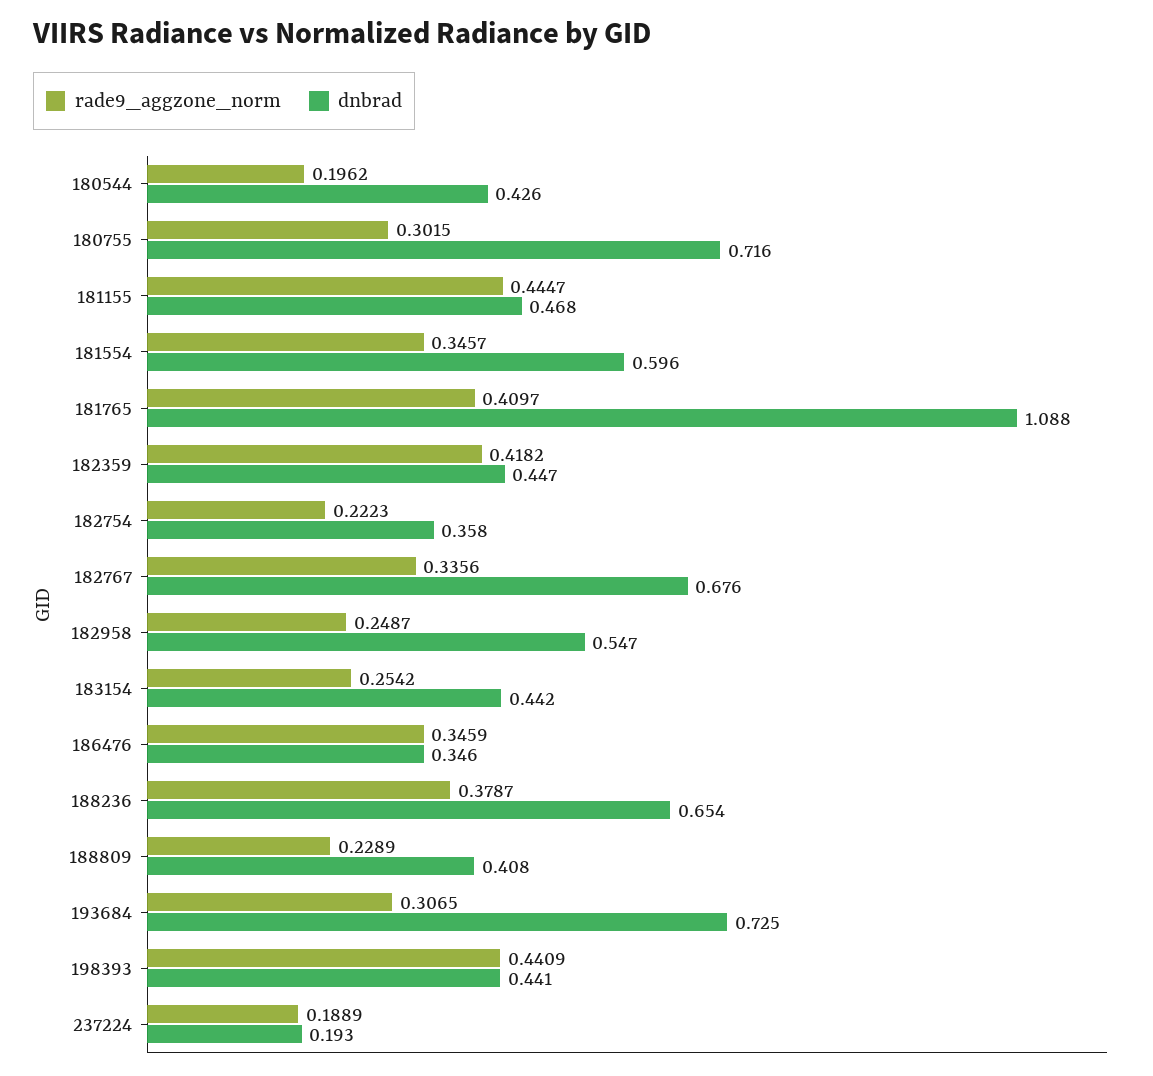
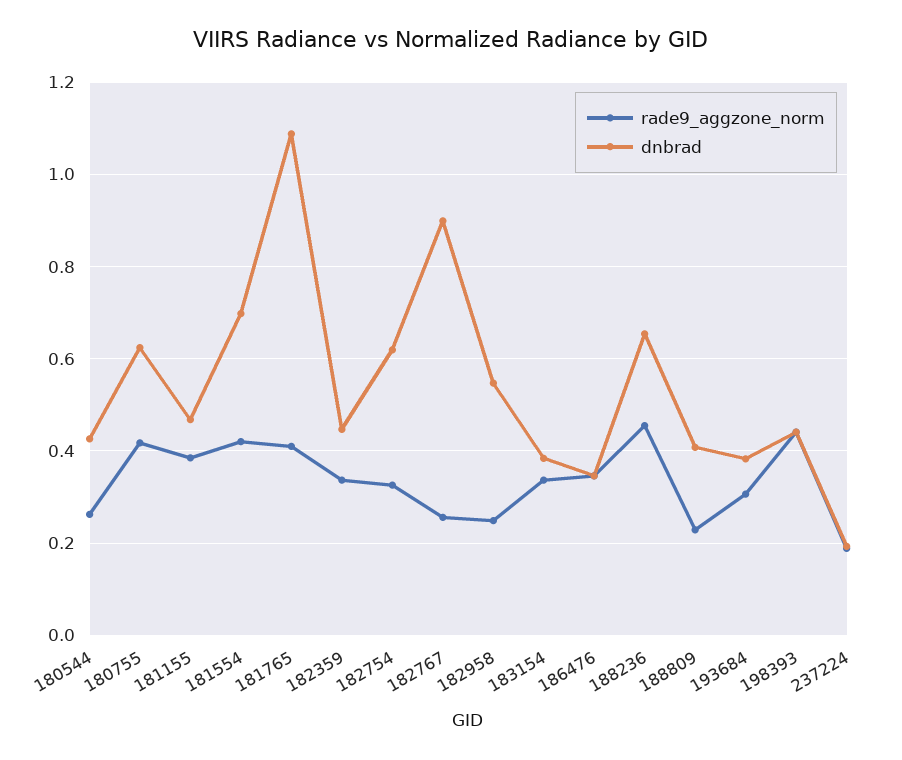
  {
    "rade9_aggzone_norm": {
-     "180544": 0.1962,
+     "180544": 0.26,
-     "180755": 0.3015,
+     "180755": 0.42,
-     "181155": 0.4447,
+     "181155": 0.38,
-     "181554": 0.3457,
+     "181554": 0.42,
      "181765": 0.4097,
-     "182359": 0.4182,
+     "182359": 0.34,
-     "182754": 0.2223,
+     "182754": 0.32,
-     "182767": 0.3356,
+     "182767": 0.26,
      "182958": 0.2487,
-     "183154": 0.2542,
+     "183154": 0.34,
      "186476": 0.3459,
-     "188236": 0.3787,
+     "188236": 0.46,
      "188809": 0.2289,
      "193684": 0.3065,
      "198393": 0.4409,
      "237224": 0.1889
    },
    "dnbrad": {
      "180544": 0.426,
-     "180755": 0.716,
+     "180755": 0.62,
      "181155": 0.468,
-     "181554": 0.596,
+     "181554": 0.7,
      "181765": 1.088,
      "182359": 0.447,
-     "182754": 0.358,
+     "182754": 0.62,
-     "182767": 0.676,
+     "182767": 0.9,
      "182958": 0.547,
-     "183154": 0.442,
+     "183154": 0.38,
      "186476": 0.346,
      "188236": 0.654,
      "188809": 0.408,
-     "193684": 0.725,
+     "193684": 0.38,
      "198393": 0.441,
      "237224": 0.193
    }
  }

